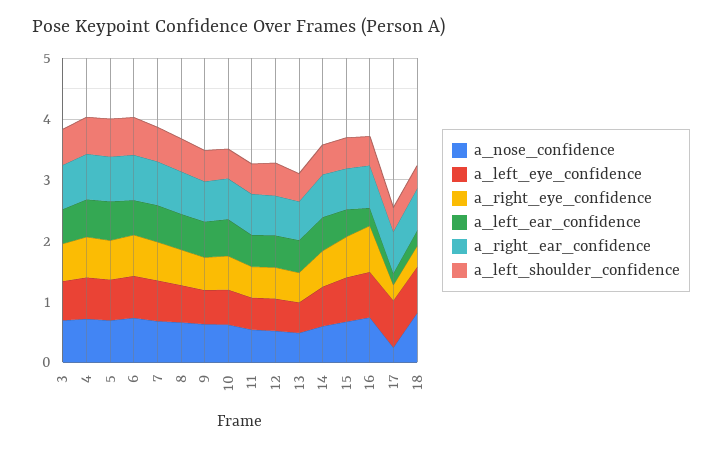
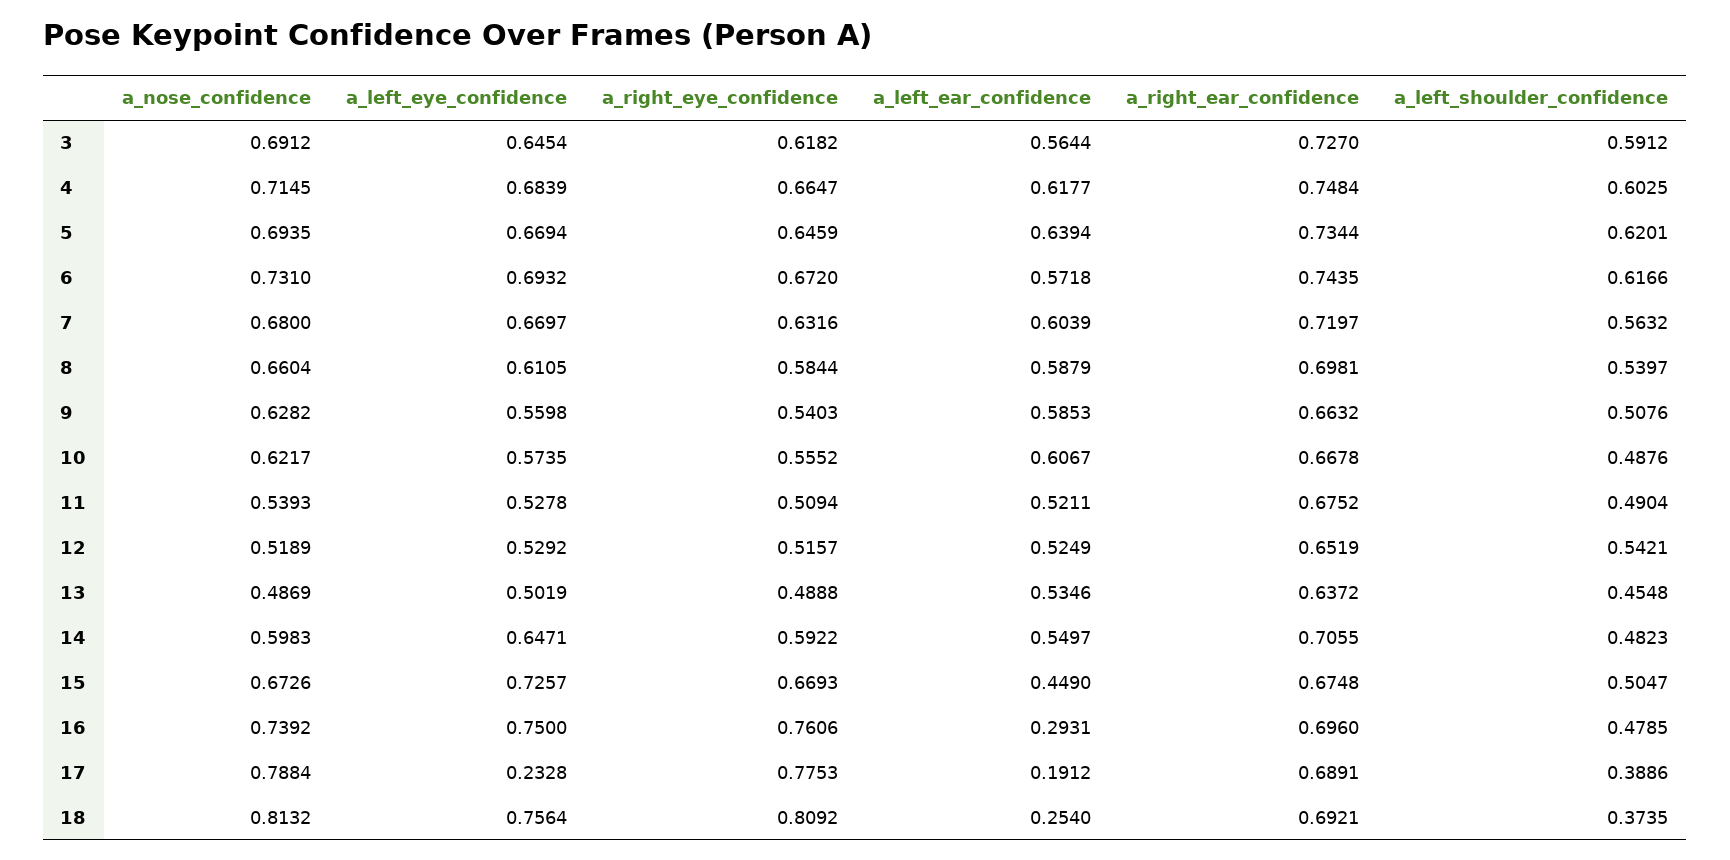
  {
    "a_nose_confidence": {
      "3": 0.6912,
      "4": 0.7145,
      "5": 0.6935,
      "6": 0.731,
      "7": 0.68,
      "8": 0.6604,
      "9": 0.6282,
      "10": 0.6217,
      "11": 0.5393,
      "12": 0.5189,
      "13": 0.4869,
      "14": 0.5983,
      "15": 0.6726,
      "16": 0.7392,
-     "17": 0.2,
+     "17": 0.7884,
      "18": 0.8132
    },
    "a_left_eye_confidence": {
      "3": 0.6454,
      "4": 0.6839,
      "5": 0.6694,
      "6": 0.6932,
      "7": 0.6697,
      "8": 0.6105,
      "9": 0.5598,
      "10": 0.5735,
      "11": 0.5278,
      "12": 0.5292,
      "13": 0.5019,
      "14": 0.6471,
      "15": 0.7257,
      "16": 0.75,
-     "17": 0.8,
+     "17": 0.2328,
      "18": 0.7564
    },
    "a_right_eye_confidence": {
      "3": 0.6182,
      "4": 0.6647,
      "5": 0.6459,
      "6": 0.672,
      "7": 0.6316,
      "8": 0.5844,
      "9": 0.5403,
      "10": 0.5552,
      "11": 0.5094,
      "12": 0.5157,
      "13": 0.4888,
      "14": 0.5922,
      "15": 0.6693,
      "16": 0.7606,
-     "17": 0.2,
+     "17": 0.7753,
-     "18": 0.4
+     "18": 0.8092
    },
    "a_left_ear_confidence": {
      "3": 0.5644,
      "4": 0.6177,
      "5": 0.6394,
      "6": 0.5718,
      "7": 0.6039,
      "8": 0.5879,
      "9": 0.5853,
      "10": 0.6067,
      "11": 0.5211,
      "12": 0.5249,
      "13": 0.5346,
      "14": 0.5497,
      "15": 0.449,
      "16": 0.2931,
      "17": 0.1912,
      "18": 0.254
    },
    "a_right_ear_confidence": {
      "3": 0.727,
      "4": 0.7484,
      "5": 0.7344,
      "6": 0.7435,
      "7": 0.7197,
      "8": 0.6981,
      "9": 0.6632,
      "10": 0.6678,
      "11": 0.6752,
      "12": 0.6519,
      "13": 0.6372,
      "14": 0.7055,
      "15": 0.6748,
      "16": 0.696,
      "17": 0.6891,
      "18": 0.6921
    },
    "a_left_shoulder_confidence": {
      "3": 0.5912,
      "4": 0.6025,
      "5": 0.6201,
      "6": 0.6166,
      "7": 0.5632,
      "8": 0.5397,
      "9": 0.5076,
      "10": 0.4876,
      "11": 0.4904,
      "12": 0.5421,
      "13": 0.4548,
      "14": 0.4823,
      "15": 0.5047,
      "16": 0.4785,
      "17": 0.3886,
      "18": 0.3735
    }
  }

